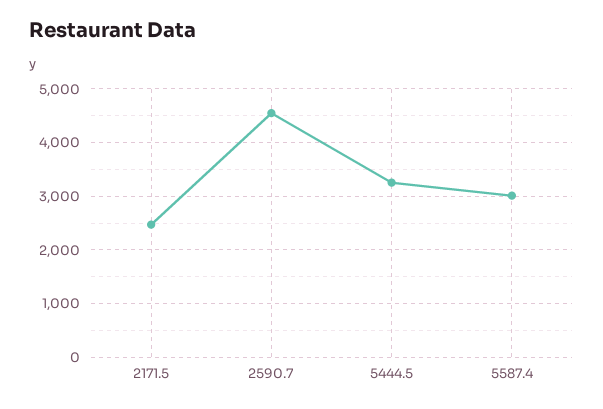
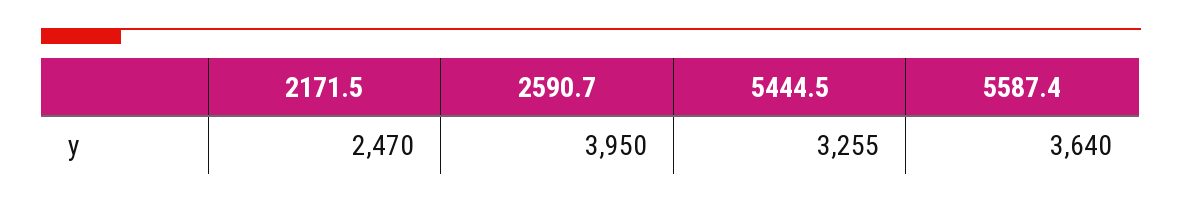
  {
    "2171.5": 2470,
-   "2590.7": 4600,
+   "2590.7": 3950,
    "5444.5": 3255,
-   "5587.4": 3000
+   "5587.4": 3640
  }

